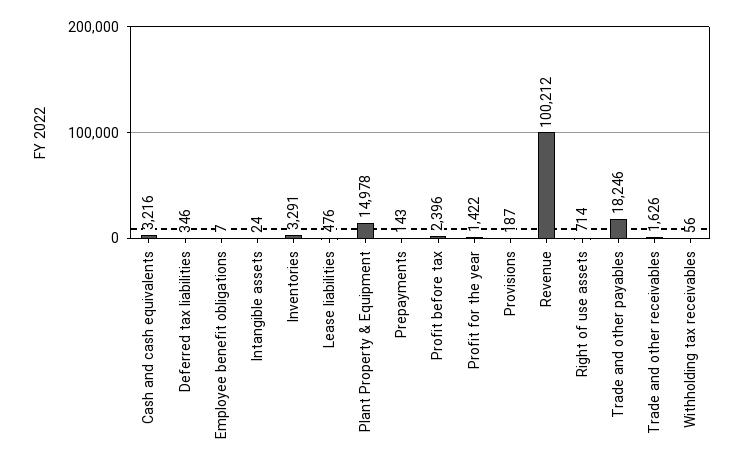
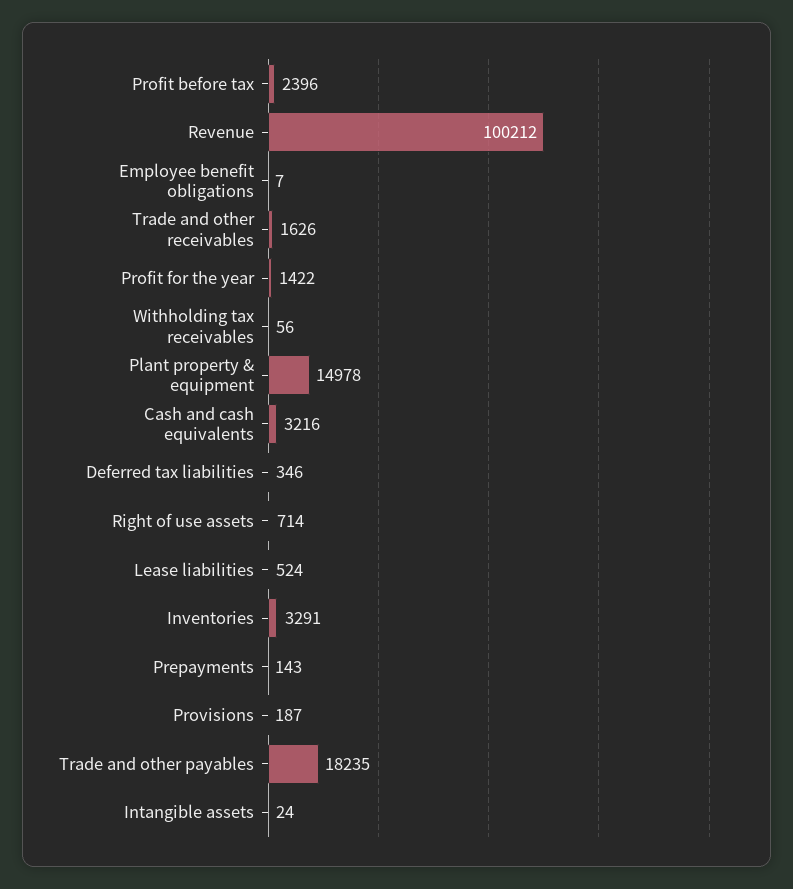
  {
    "Cash and cash equivalents": 3216,
    "Deferred tax liabilities": 346,
    "Employee benefit obligations": 7,
    "Intangible assets": 24,
    "Inventories": 3291,
-   "Lease liabilities": 476,
+   "Lease liabilities": 524,
    "Plant Property & Equipment": 14978,
    "Prepayments": 143,
    "Profit before tax": 2396,
    "Profit for the year": 1422,
    "Provisions": 187,
    "Revenue": 100212,
    "Right of use assets": 714,
-   "Trade and other payables": 18246,
+   "Trade and other payables": 18235,
    "Trade and other receivables": 1626,
    "Withholding tax receivables": 56
  }

